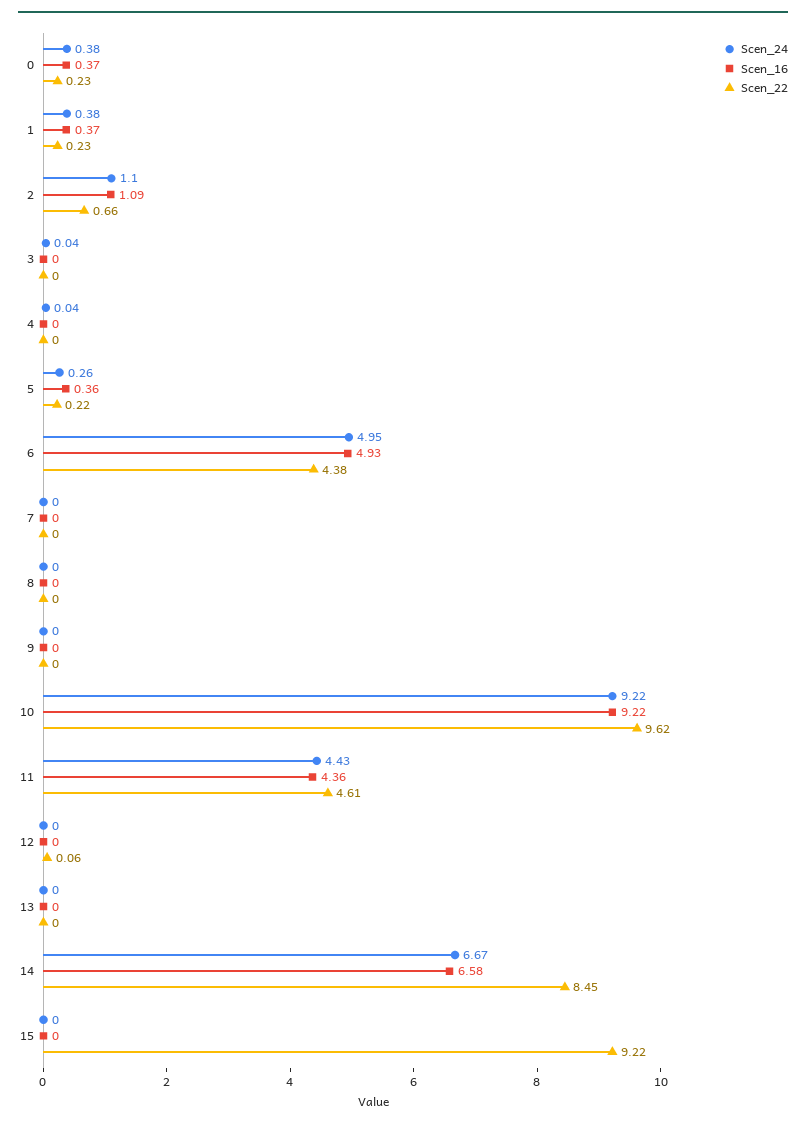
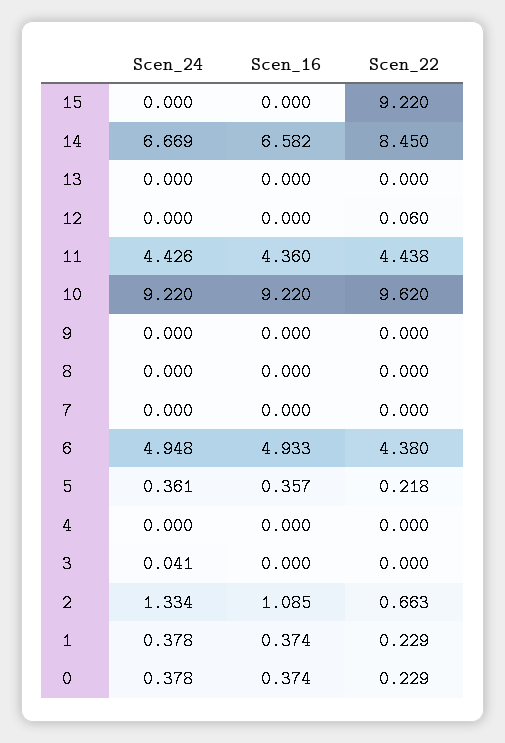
  {
    "Scen_24": {
      "0": 0.378,
      "1": 0.378,
-     "2": 1.1,
+     "2": 1.334,
      "3": 0.041,
-     "4": 0.04,
+     "4": 0,
-     "5": 0.26,
+     "5": 0.361,
      "6": 4.948,
      "7": 0,
      "8": 0,
      "9": 0,
      "10": 9.22,
      "11": 4.426,
      "12": 0,
      "13": 0,
      "14": 6.669,
      "15": 0
    },
    "Scen_16": {
      "0": 0.374,
      "1": 0.374,
      "2": 1.085,
      "3": 0,
      "4": 0,
      "5": 0.357,
      "6": 4.933,
      "7": 0,
      "8": 0,
      "9": 0,
      "10": 9.22,
      "11": 4.36,
      "12": 0,
      "13": 0,
      "14": 6.582,
      "15": 0
    },
    "Scen_22": {
      "0": 0.229,
      "1": 0.229,
      "2": 0.663,
      "3": 0,
      "4": 0,
      "5": 0.218,
      "6": 4.38,
      "7": 0,
      "8": 0,
      "9": 0,
      "10": 9.62,
-     "11": 4.61,
+     "11": 4.438,
      "12": 0.06,
      "13": 0,
      "14": 8.45,
      "15": 9.22
    }
  }

